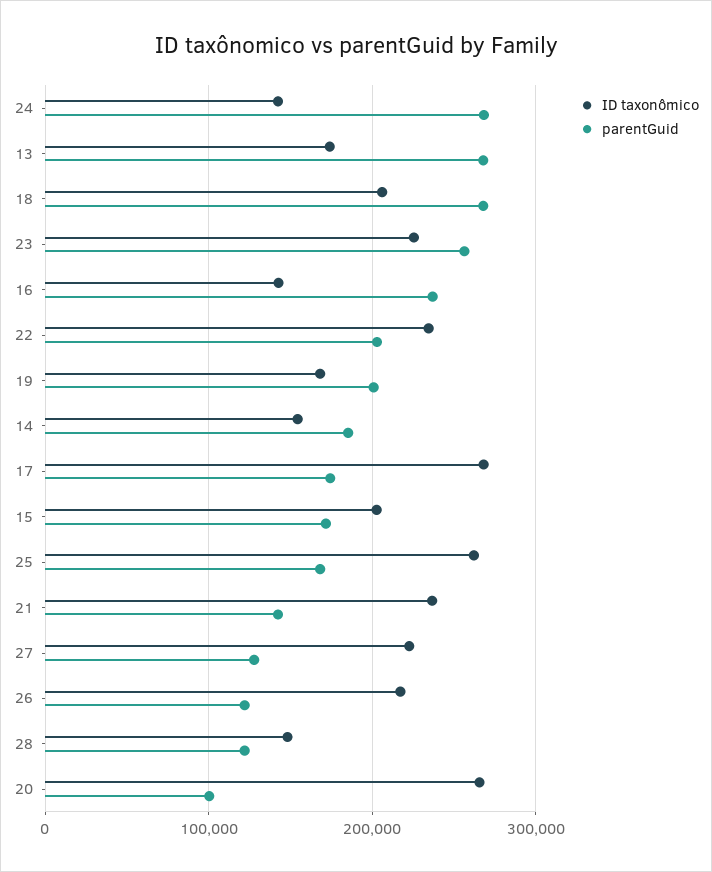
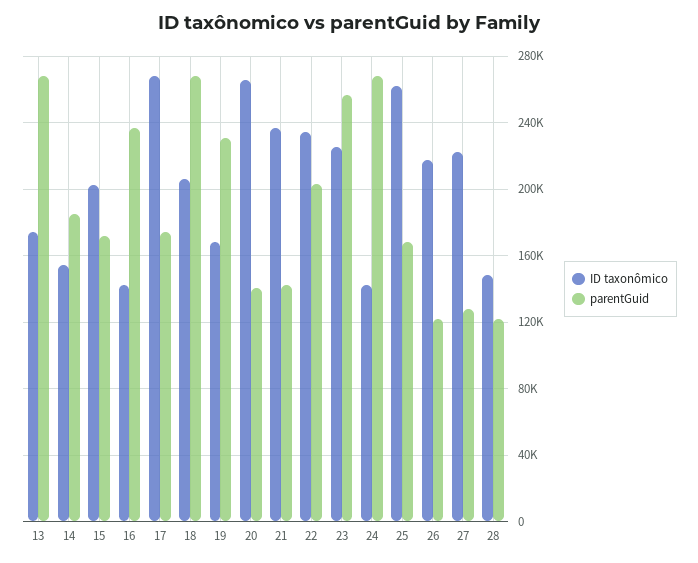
  {
    "ID taxonômico": {
      "24": 140000,
      "13": 175000,
      "18": 205000,
      "23": 225000,
      "16": 145000,
      "22": 235000,
      "19": 170000,
      "14": 155000,
      "17": 270000,
      "15": 205000,
      "25": 260000,
      "21": 235000,
      "27": 225000,
      "26": 215000,
      "28": 150000,
      "20": 265000
    },
    "parentGuid": {
      "24": 270000,
      "13": 270000,
      "18": 270000,
      "23": 255000,
      "16": 235000,
      "22": 205000,
-     "19": 200000,
+     "19": 230000,
      "14": 185000,
      "17": 175000,
      "15": 170000,
      "25": 170000,
      "21": 140000,
      "27": 130000,
      "26": 120000,
      "28": 120000,
-     "20": 100000
+     "20": 140000
    }
  }

